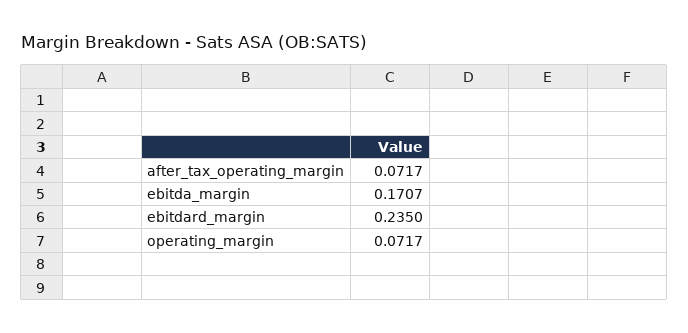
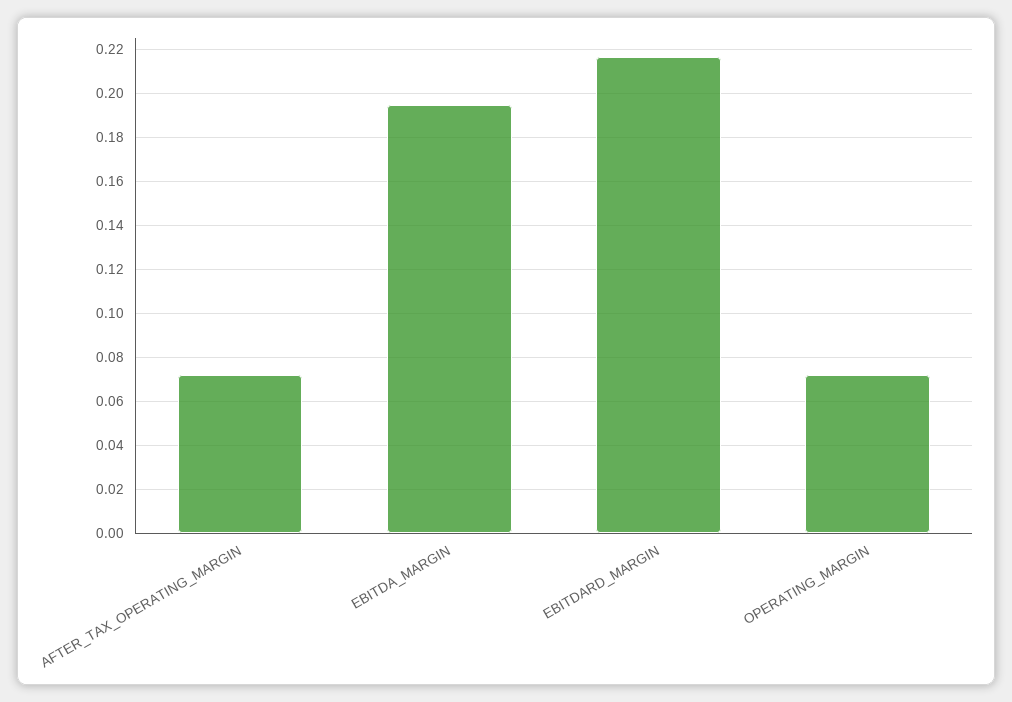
  {
    "after_tax_operating_margin": 0.0717,
-   "ebitda_margin": 0.1707,
+   "ebitda_margin": 0.195,
-   "ebitdard_margin": 0.235,
+   "ebitdard_margin": 0.215,
    "operating_margin": 0.0717
  }

